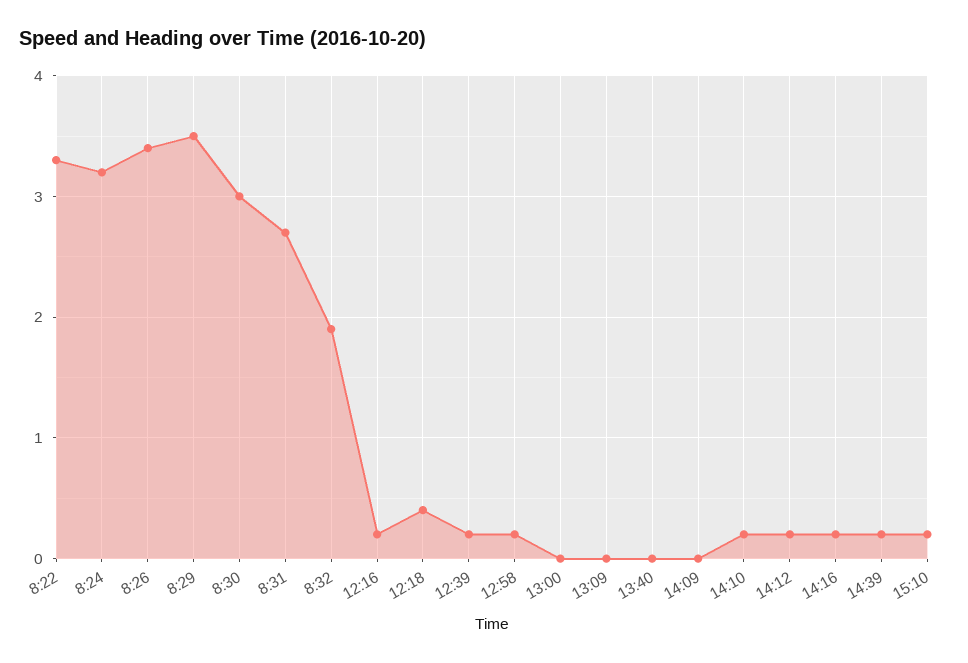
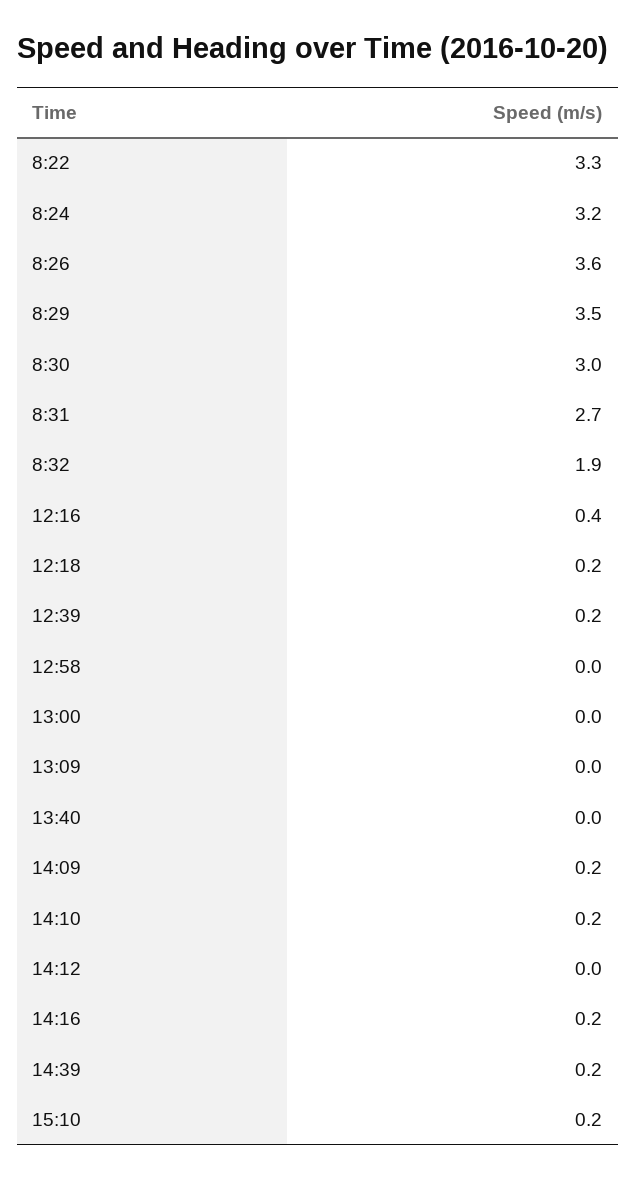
  {
    "8:22": 3.3,
    "8:24": 3.2,
-   "8:26": 3.4,
+   "8:26": 3.6,
    "8:29": 3.5,
    "8:30": 3,
    "8:31": 2.7,
    "8:32": 1.9,
-   "12:16": 0.2,
+   "12:16": 0.4,
-   "12:18": 0.4,
+   "12:18": 0.2,
    "12:39": 0.2,
-   "12:58": 0.2,
+   "12:58": 0,
    "13:00": 0,
    "13:09": 0,
    "13:40": 0,
-   "14:09": 0,
+   "14:09": 0.2,
    "14:10": 0.2,
-   "14:12": 0.2,
+   "14:12": 0,
    "14:16": 0.2,
    "14:39": 0.2,
    "15:10": 0.2
  }

